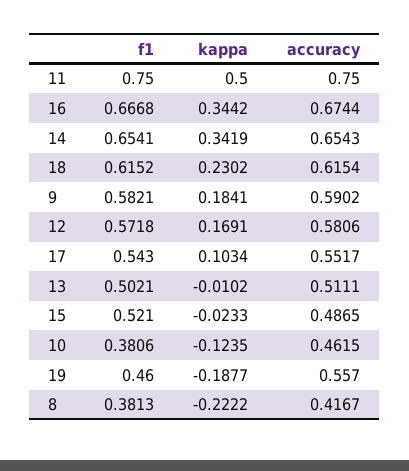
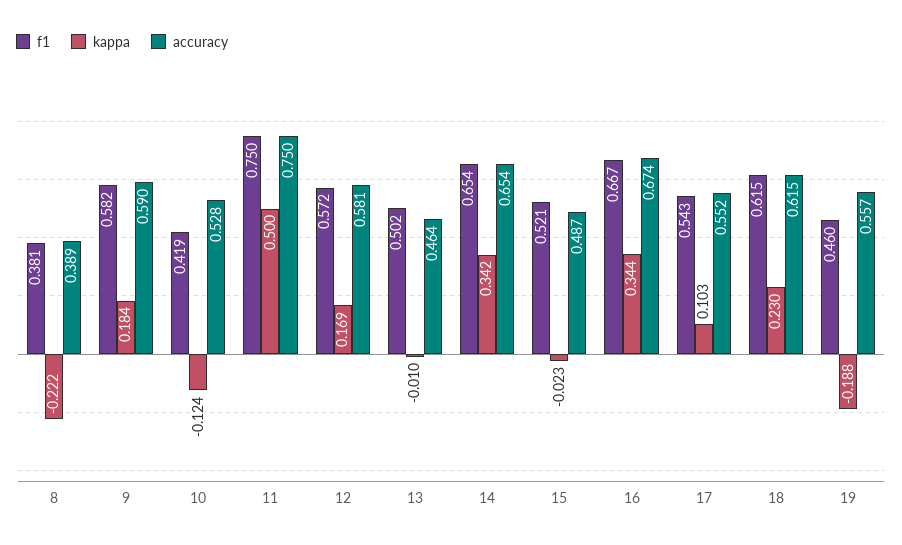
  {
    "f1": {
      "11": 0.75,
      "16": 0.6668,
      "14": 0.6541,
      "18": 0.6152,
      "9": 0.5821,
      "12": 0.5718,
      "17": 0.543,
      "13": 0.5021,
      "15": 0.521,
-     "10": 0.3806,
+     "10": 0.419,
      "19": 0.46,
      "8": 0.3813
    },
    "kappa": {
      "11": 0.5,
      "16": 0.3442,
      "14": 0.3419,
      "18": 0.2302,
      "9": 0.1841,
      "12": 0.1691,
      "17": 0.1034,
      "13": -0.0102,
      "15": -0.0233,
      "10": -0.1235,
      "19": -0.1877,
      "8": -0.2222
    },
    "accuracy": {
      "11": 0.75,
      "16": 0.6744,
      "14": 0.6543,
      "18": 0.6154,
      "9": 0.5902,
      "12": 0.5806,
      "17": 0.5517,
-     "13": 0.5111,
+     "13": 0.464,
      "15": 0.4865,
-     "10": 0.4615,
+     "10": 0.528,
      "19": 0.557,
-     "8": 0.4167
+     "8": 0.389
    }
  }

